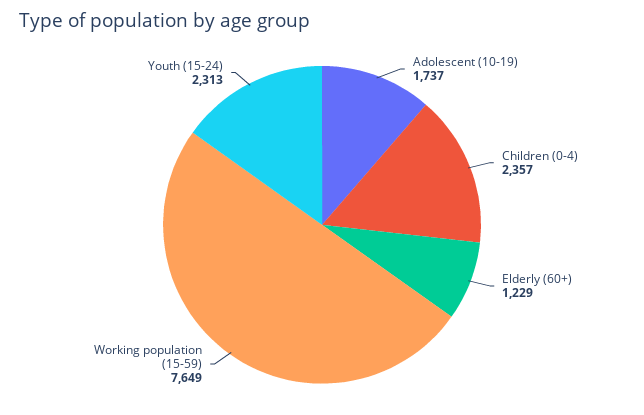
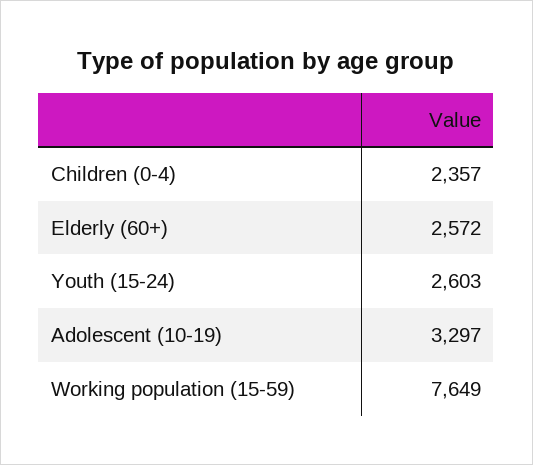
  {
-   "Adolescent (10-19)": 1737,
+   "Adolescent (10-19)": 3297,
    "Children (0-4)": 2357,
-   "Elderly (60+)": 1229,
+   "Elderly (60+)": 2572,
    "Working population (15-59)": 7649,
-   "Youth (15-24)": 2313
+   "Youth (15-24)": 2603
  }

